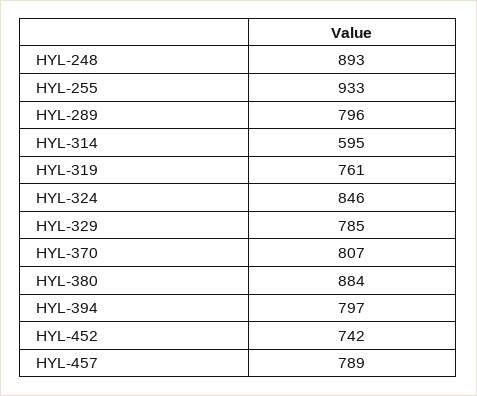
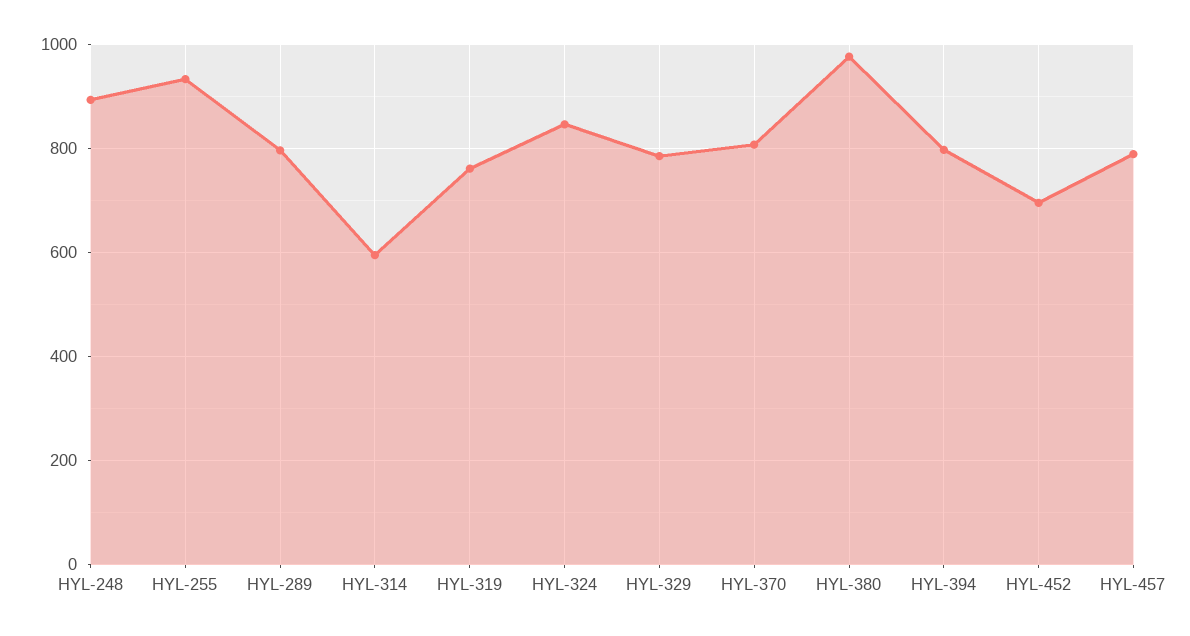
  {
    "HYL-248": 893,
    "HYL-255": 933,
    "HYL-289": 796,
    "HYL-314": 595,
    "HYL-319": 761,
    "HYL-324": 846,
    "HYL-329": 785,
    "HYL-370": 807,
-   "HYL-380": 884,
+   "HYL-380": 980,
    "HYL-394": 797,
-   "HYL-452": 742,
+   "HYL-452": 700,
    "HYL-457": 789
  }

